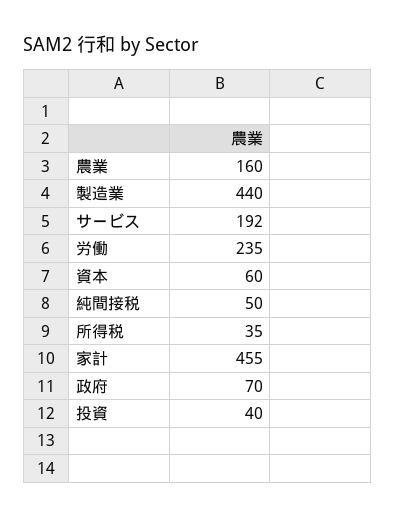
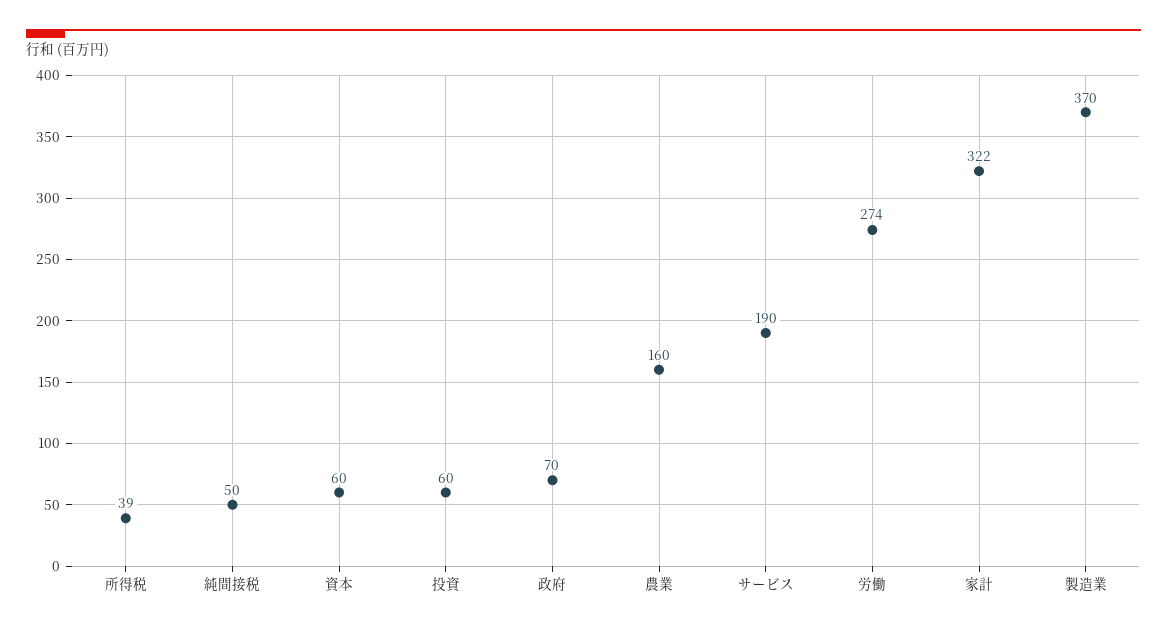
  {
    "農業": 160,
-   "製造業": 440,
+   "製造業": 370,
-   "サービス": 192,
+   "サービス": 190,
-   "労働": 235,
+   "労働": 274,
    "資本": 60,
    "純間接税": 50,
-   "所得税": 35,
+   "所得税": 39,
-   "家計": 455,
+   "家計": 322,
    "政府": 70,
-   "投資": 40
+   "投資": 60
  }

